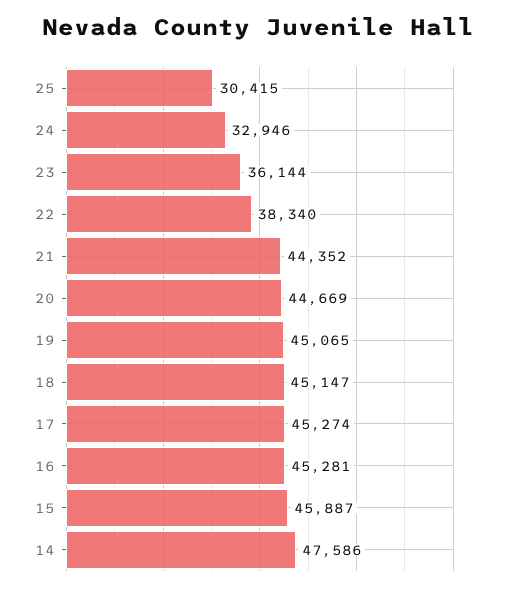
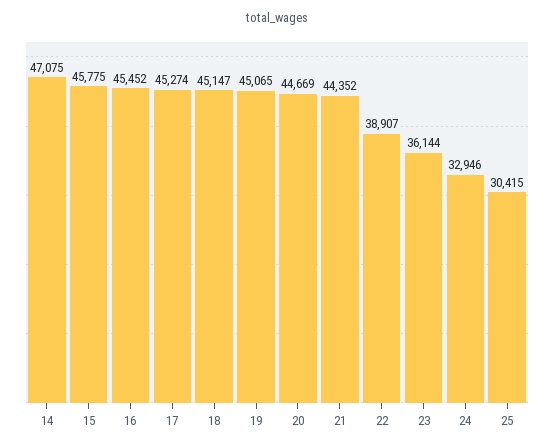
  {
    "25": 30415,
    "24": 32946,
    "23": 36144,
-   "22": 38340,
+   "22": 38907,
    "21": 44352,
    "20": 44669,
    "19": 45065,
    "18": 45147,
    "17": 45274,
-   "16": 45281,
+   "16": 45452,
-   "15": 45887,
+   "15": 45775,
-   "14": 47586
+   "14": 47075
  }

